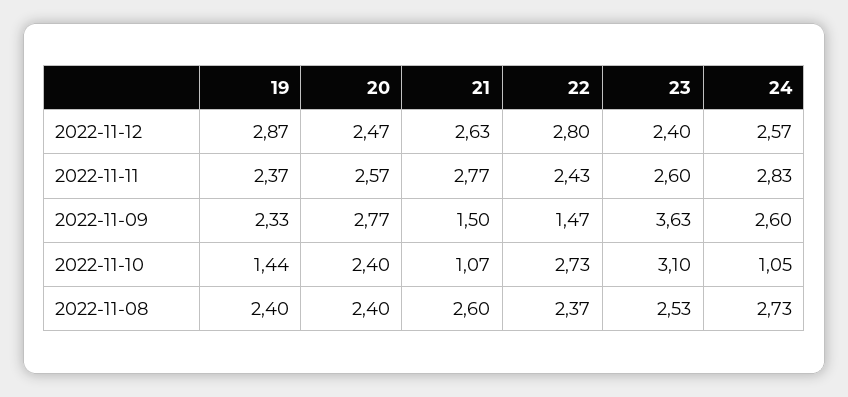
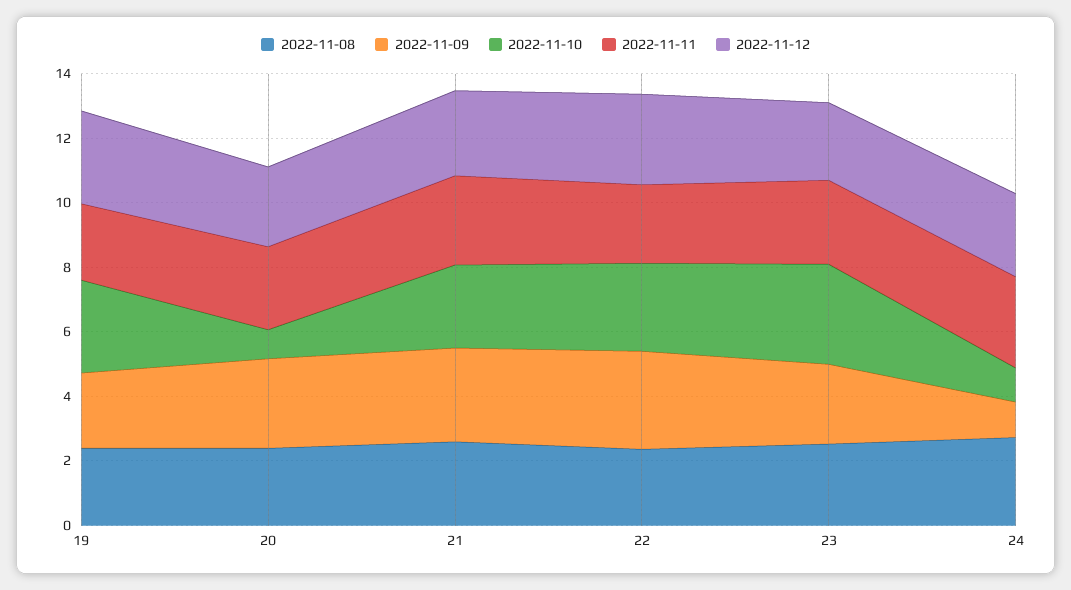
  {
    "2022-11-12": {
      "19": 2.87,
      "20": 2.47,
      "21": 2.63,
      "22": 2.8,
      "23": 2.4,
      "24": 2.57
    },
    "2022-11-11": {
      "19": 2.37,
      "20": 2.57,
      "21": 2.77,
      "22": 2.43,
      "23": 2.6,
      "24": 2.83
    },
    "2022-11-09": {
      "19": 2.33,
      "20": 2.77,
-     "21": 1.5,
+     "21": 3,
-     "22": 1.47,
+     "22": 3,
-     "23": 3.63,
+     "23": 2.5,
-     "24": 2.6
+     "24": 1
    },
    "2022-11-10": {
-     "19": 1.44,
+     "19": 3,
-     "20": 2.4,
+     "20": 1,
-     "21": 1.07,
+     "21": 2.5,
      "22": 2.73,
      "23": 3.1,
      "24": 1.05
    },
    "2022-11-08": {
      "19": 2.4,
      "20": 2.4,
      "21": 2.6,
      "22": 2.37,
      "23": 2.53,
      "24": 2.73
    }
  }

